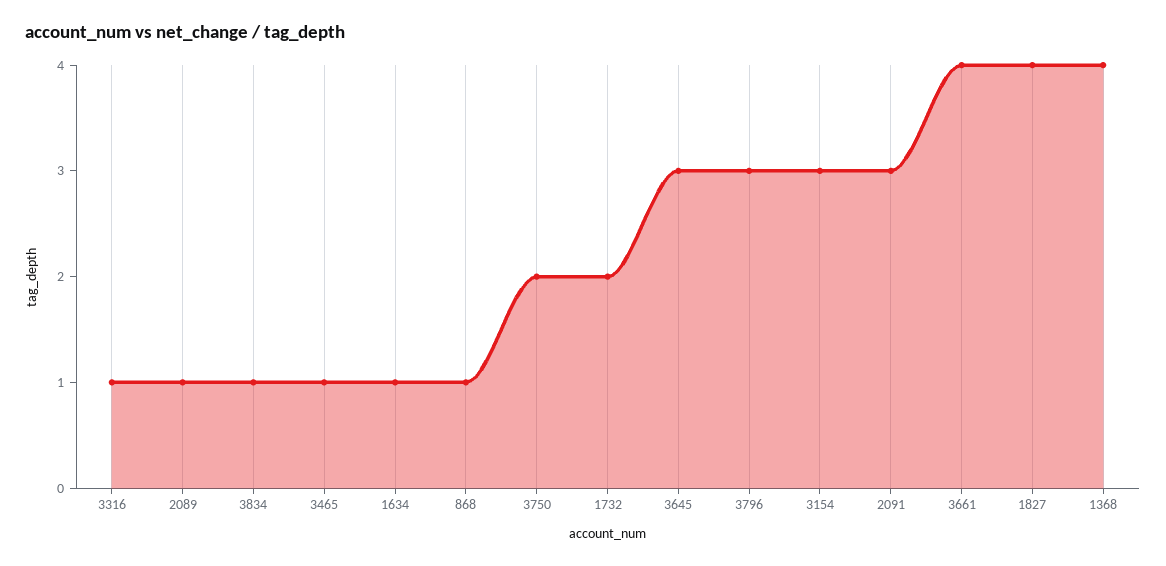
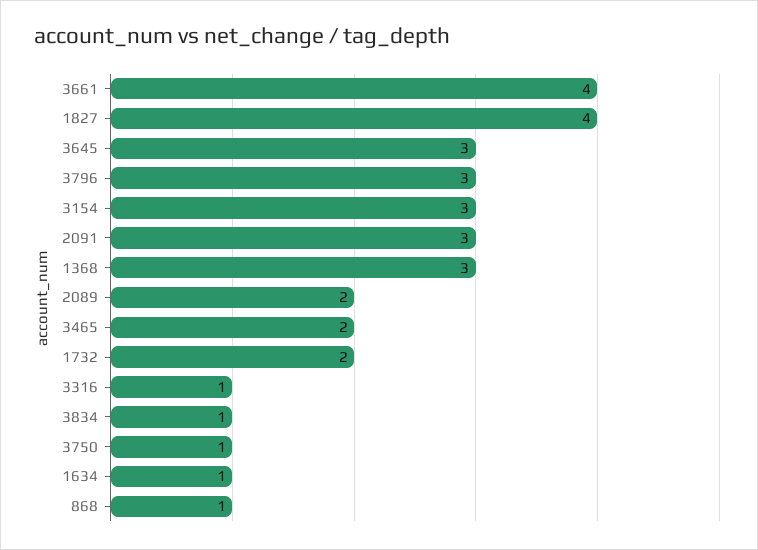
  {
    "3316": 1,
-   "2089": 1,
+   "2089": 2,
    "3834": 1,
-   "3465": 1,
+   "3465": 2,
    "1634": 1,
    "868": 1,
-   "3750": 2,
+   "3750": 1,
    "1732": 2,
    "3645": 3,
    "3796": 3,
    "3154": 3,
    "2091": 3,
    "3661": 4,
    "1827": 4,
-   "1368": 4
+   "1368": 3
  }

